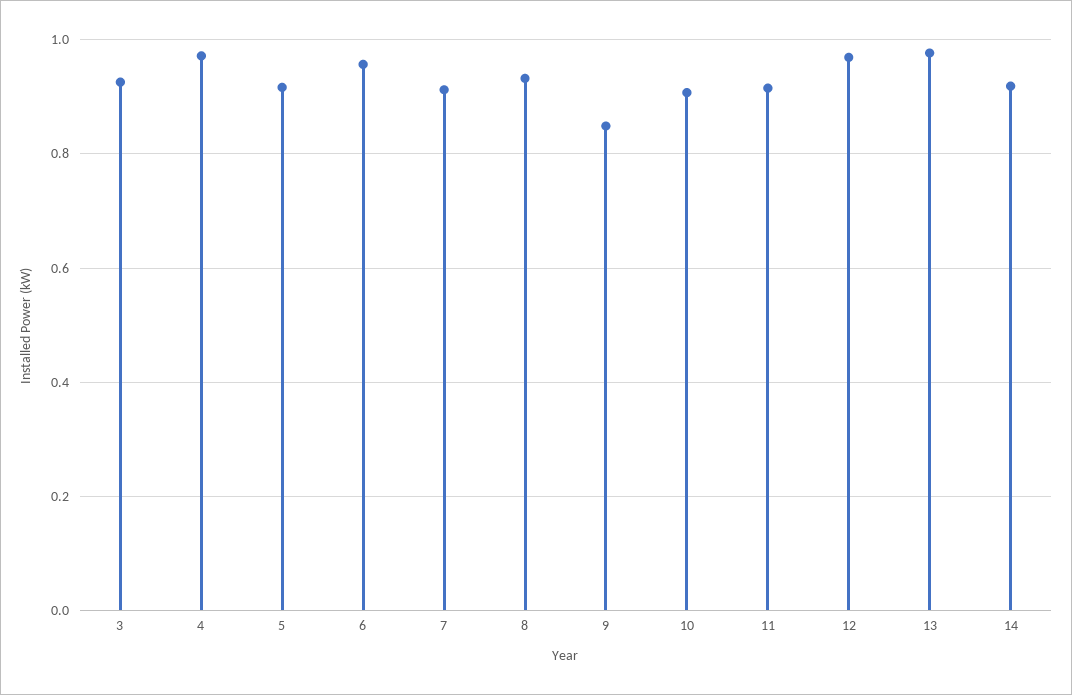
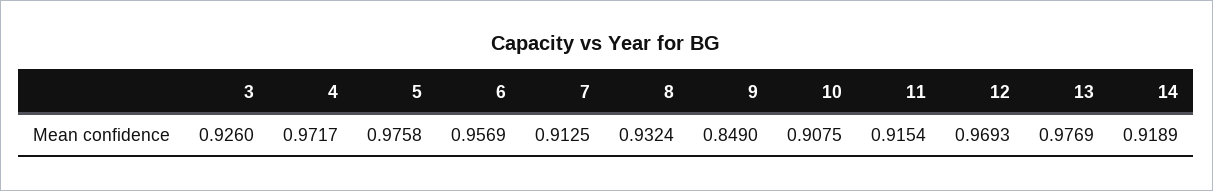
  {
    "3": 0.926,
    "4": 0.9717,
-   "5": 0.92,
+   "5": 0.9758,
    "6": 0.9569,
    "7": 0.9125,
    "8": 0.9324,
    "9": 0.849,
    "10": 0.9075,
    "11": 0.9154,
    "12": 0.9693,
    "13": 0.9769,
    "14": 0.9189
  }

